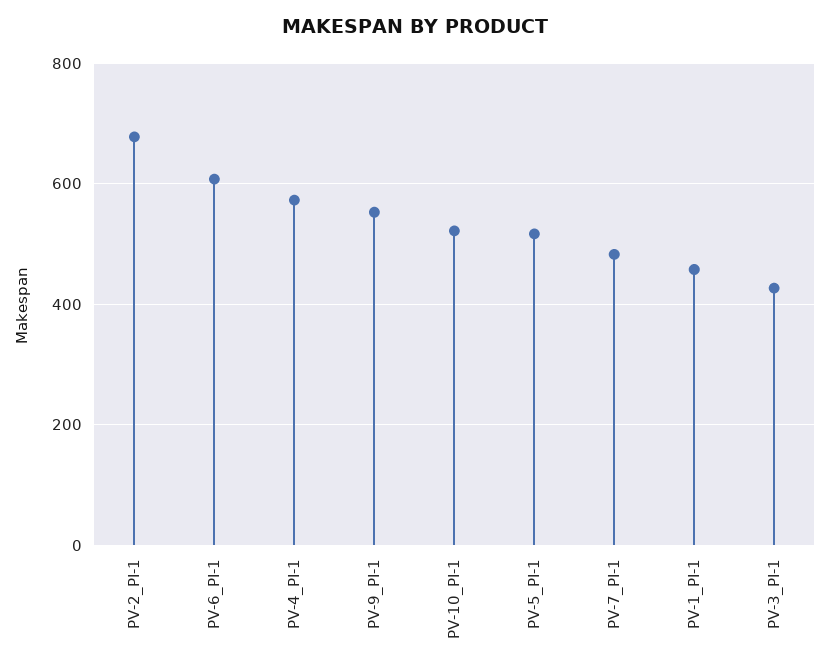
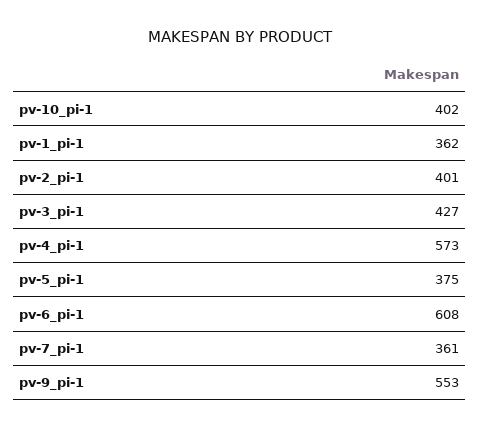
  {
-   "PV-2_PI-1": 680,
+   "PV-2_PI-1": 401,
    "PV-6_PI-1": 608,
    "PV-4_PI-1": 573,
    "PV-9_PI-1": 553,
-   "PV-10_PI-1": 520,
+   "PV-10_PI-1": 402,
-   "PV-5_PI-1": 520,
+   "PV-5_PI-1": 375,
-   "PV-7_PI-1": 480,
+   "PV-7_PI-1": 361,
-   "PV-1_PI-1": 460,
+   "PV-1_PI-1": 362,
    "PV-3_PI-1": 427
  }

